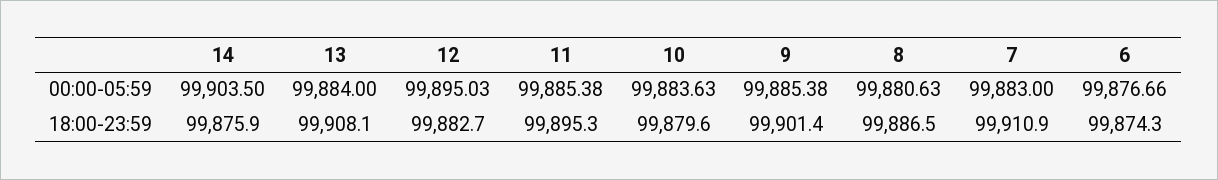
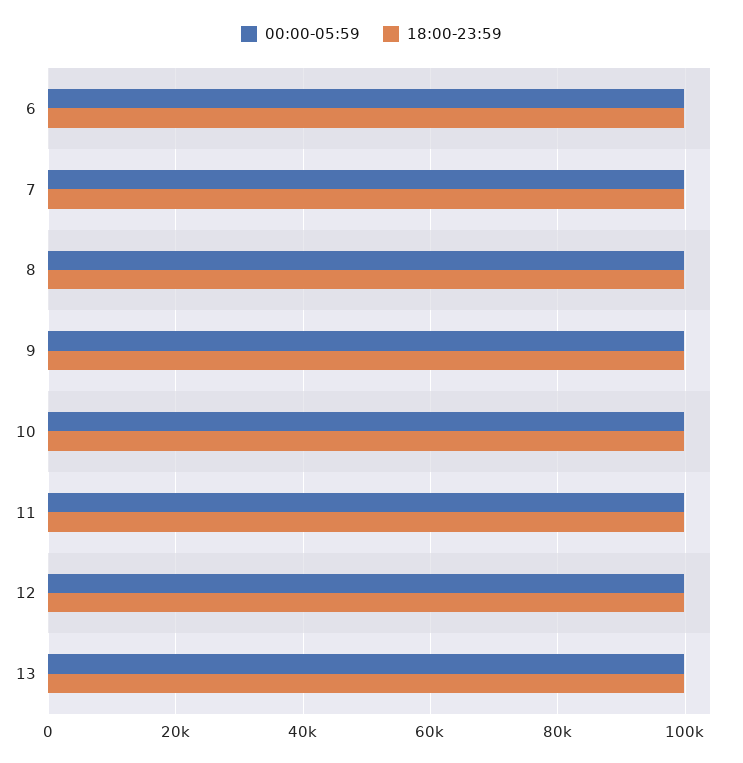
  {
    "00:00-05:59": {
-     "14": 99903.5,
      "13": 99884,
      "12": 99895.03,
      "11": 99885.38,
      "10": 99883.63,
      "9": 99885.38,
      "8": 99880.63,
      "7": 99883,
      "6": 99876.66
    },
    "18:00-23:59": {
-     "14": 99875.9,
      "13": 99908.1,
      "12": 99882.7,
      "11": 99895.3,
      "10": 99879.6,
      "9": 99901.4,
      "8": 99886.5,
      "7": 99910.9,
      "6": 99874.3
    }
  }

